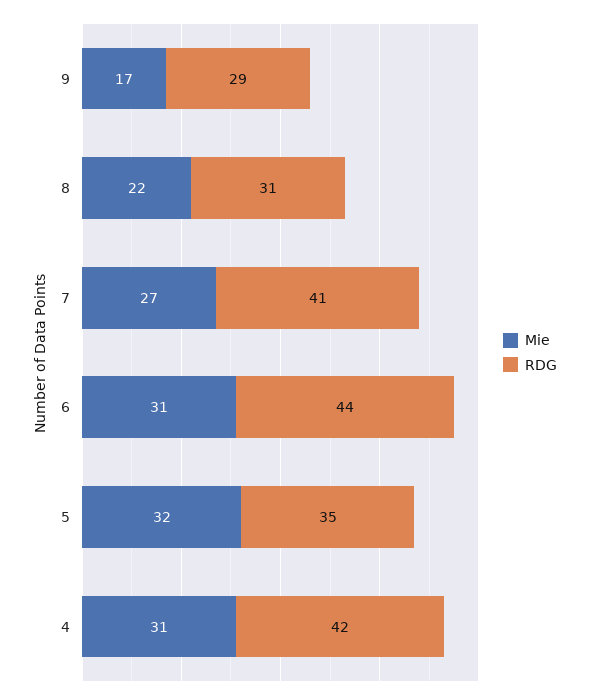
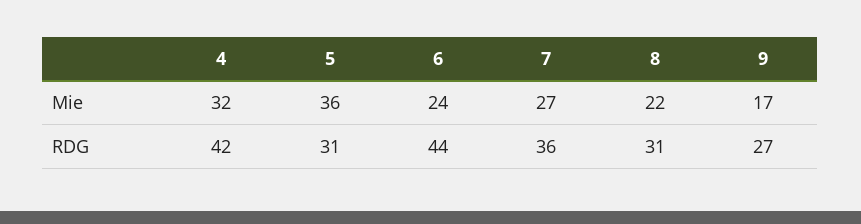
  {
    "Mie": {
      "9": 17,
      "8": 22,
      "7": 27,
-     "6": 31,
+     "6": 24,
-     "5": 32,
+     "5": 36,
-     "4": 31
+     "4": 32
    },
    "RDG": {
-     "9": 29,
+     "9": 27,
      "8": 31,
-     "7": 41,
+     "7": 36,
      "6": 44,
-     "5": 35,
+     "5": 31,
      "4": 42
    }
  }

